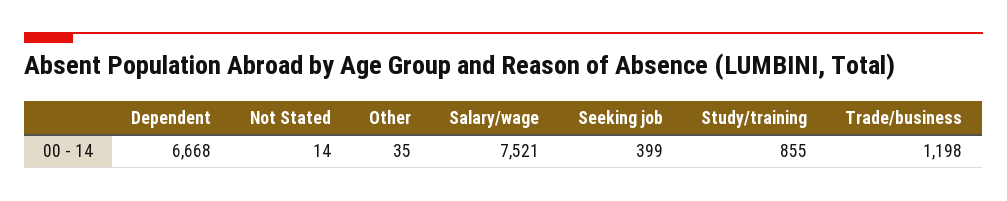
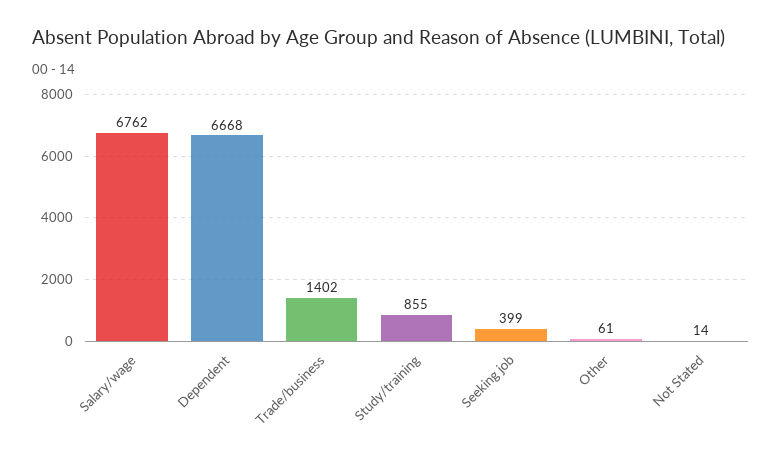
  {
    "Dependent": 6668,
    "Not Stated": 14,
-   "Other": 35,
+   "Other": 61,
-   "Salary/wage": 7521,
+   "Salary/wage": 6762,
    "Seeking job": 399,
    "Study/training": 855,
-   "Trade/business": 1198
+   "Trade/business": 1402
  }

